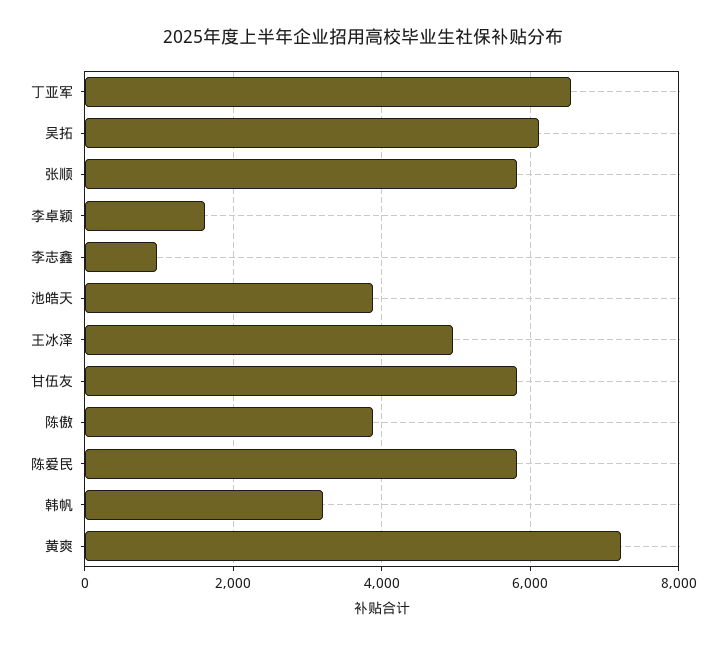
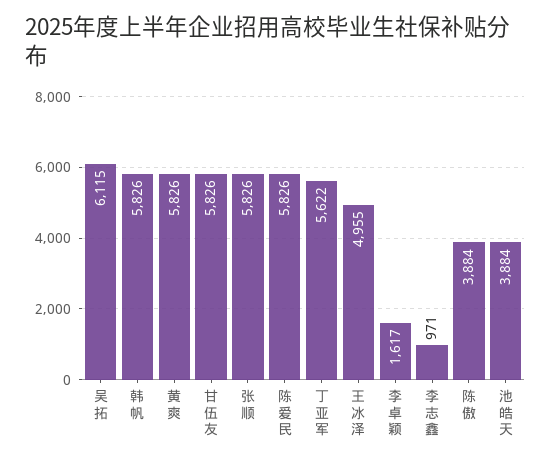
  {
-   "丁亚军": 6600,
+   "丁亚军": 5622,
    "吴拓": 6115,
    "张顺": 5826,
    "李卓颖": 1617,
    "李志鑫": 971,
    "池皓天": 3884,
    "王冰泽": 4955,
    "甘伍友": 5826,
    "陈傲": 3884,
    "陈爱民": 5826,
-   "韩帆": 3200,
+   "韩帆": 5826,
-   "黄爽": 7200
+   "黄爽": 5826
  }

